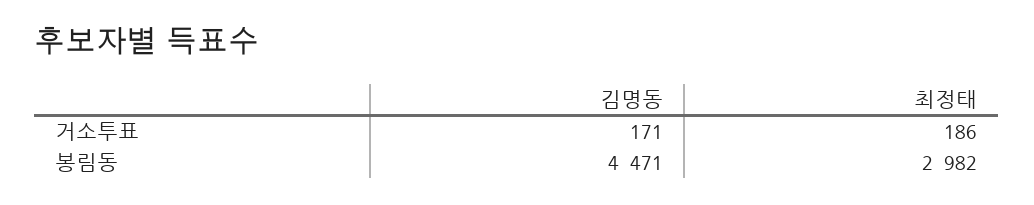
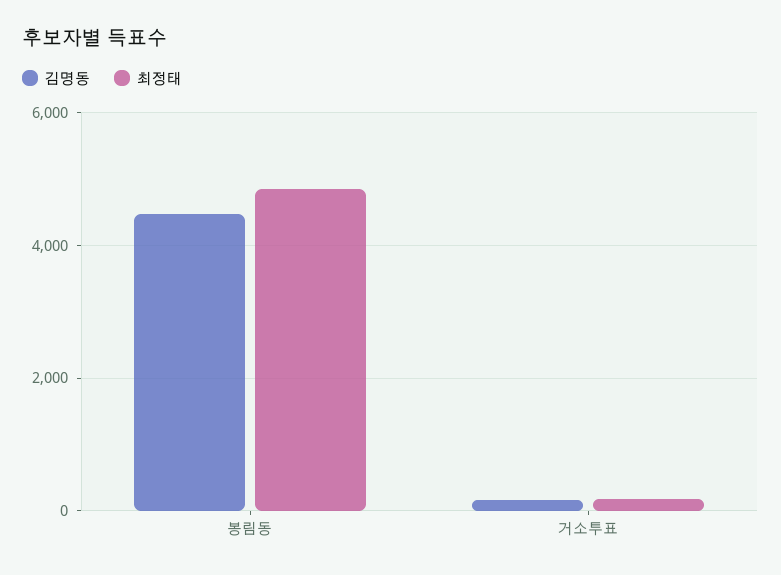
  {
    "김명동": {
      "거소투표": 171,
      "봉림동": 4471
    },
    "최정태": {
      "거소투표": 186,
-     "봉림동": 2982
+     "봉림동": 4800
    }
  }

